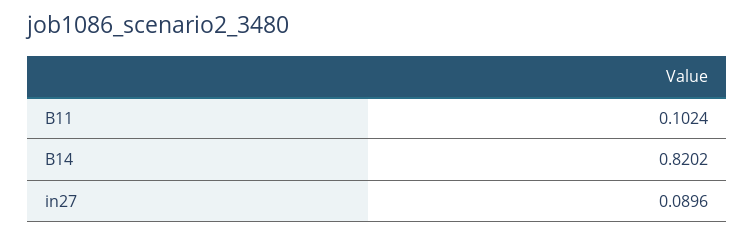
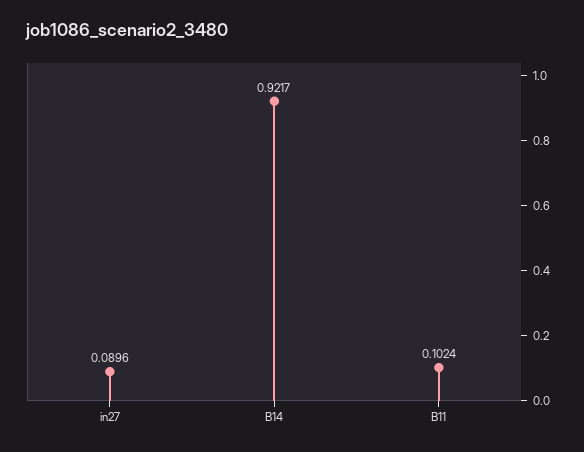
  {
    "B11": 0.1024,
-   "B14": 0.8202,
+   "B14": 0.9217,
    "in27": 0.0896
  }

